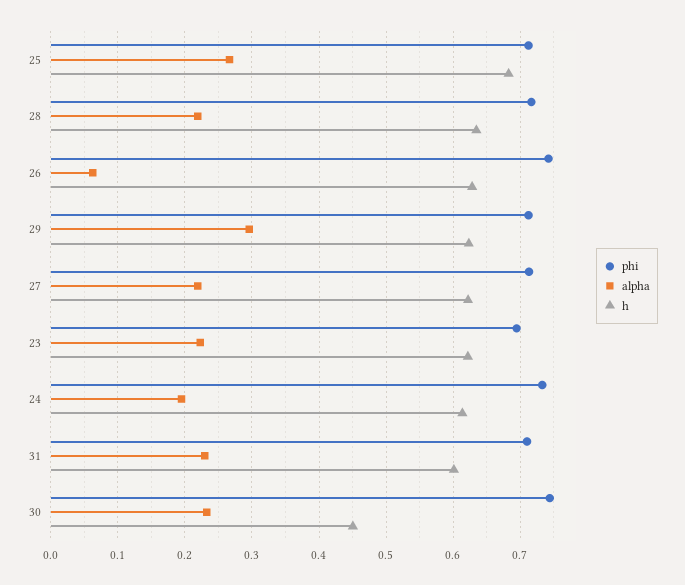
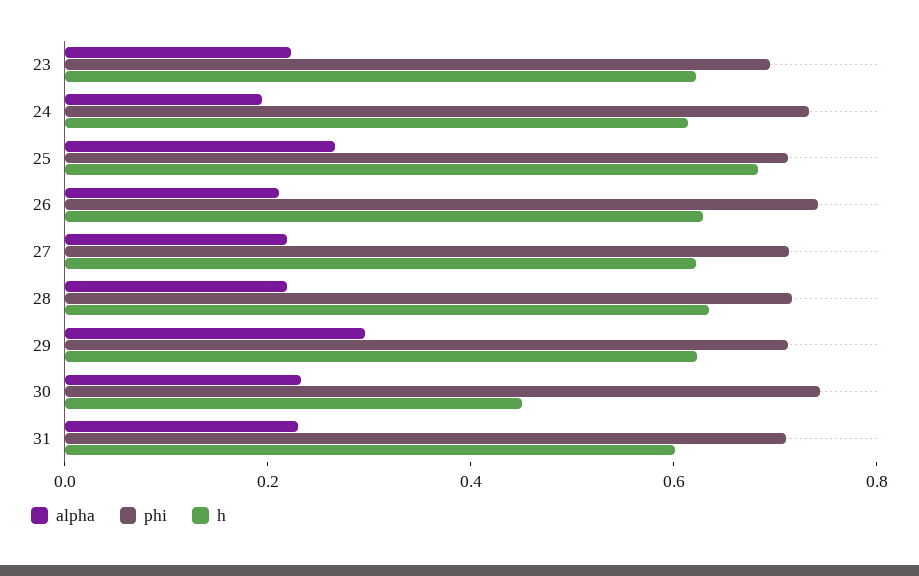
  {
    "phi": {
      "25": 0.71,
      "28": 0.72,
      "26": 0.74,
      "29": 0.71,
      "27": 0.71,
      "23": 0.69,
      "24": 0.73,
      "31": 0.71,
      "30": 0.74
    },
    "alpha": {
      "25": 0.27,
      "28": 0.22,
-     "26": 0.06,
+     "26": 0.2,
      "29": 0.3,
      "27": 0.22,
      "23": 0.22,
      "24": 0.19,
      "31": 0.23,
      "30": 0.23
    },
    "h": {
      "25": 0.68,
      "28": 0.63,
      "26": 0.63,
      "29": 0.62,
      "27": 0.62,
      "23": 0.62,
      "24": 0.61,
      "31": 0.6,
      "30": 0.45
    }
  }

